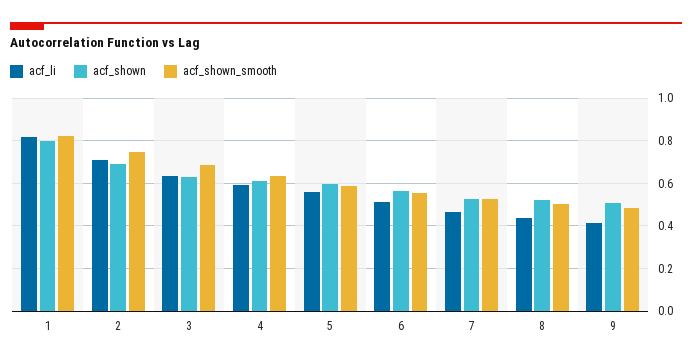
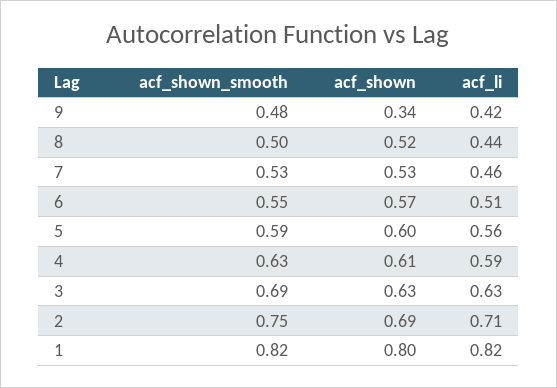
  {
    "acf_li": {
      "1": 0.82,
      "2": 0.71,
      "3": 0.63,
      "4": 0.59,
      "5": 0.56,
      "6": 0.51,
      "7": 0.46,
      "8": 0.44,
      "9": 0.42
    },
    "acf_shown": {
      "1": 0.8,
      "2": 0.69,
      "3": 0.63,
      "4": 0.61,
      "5": 0.6,
      "6": 0.57,
      "7": 0.53,
      "8": 0.52,
-     "9": 0.5
+     "9": 0.34
    },
    "acf_shown_smooth": {
      "1": 0.82,
      "2": 0.75,
      "3": 0.69,
      "4": 0.63,
      "5": 0.59,
      "6": 0.55,
      "7": 0.53,
      "8": 0.5,
      "9": 0.48
    }
  }

